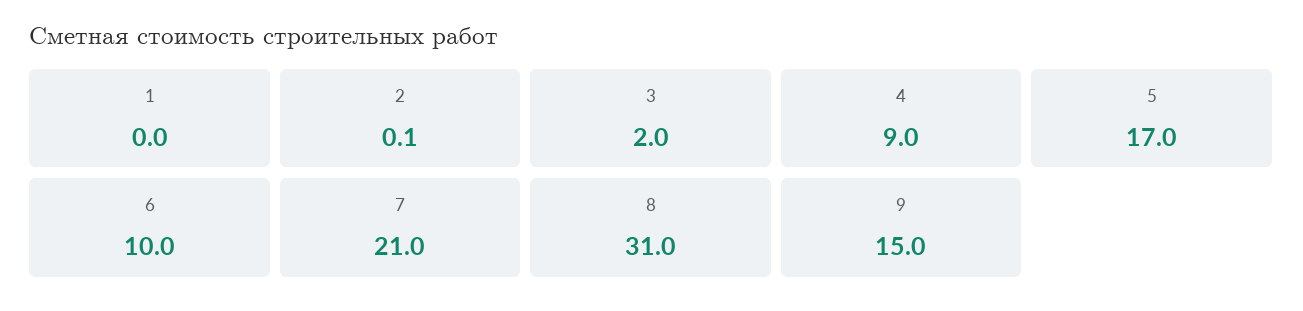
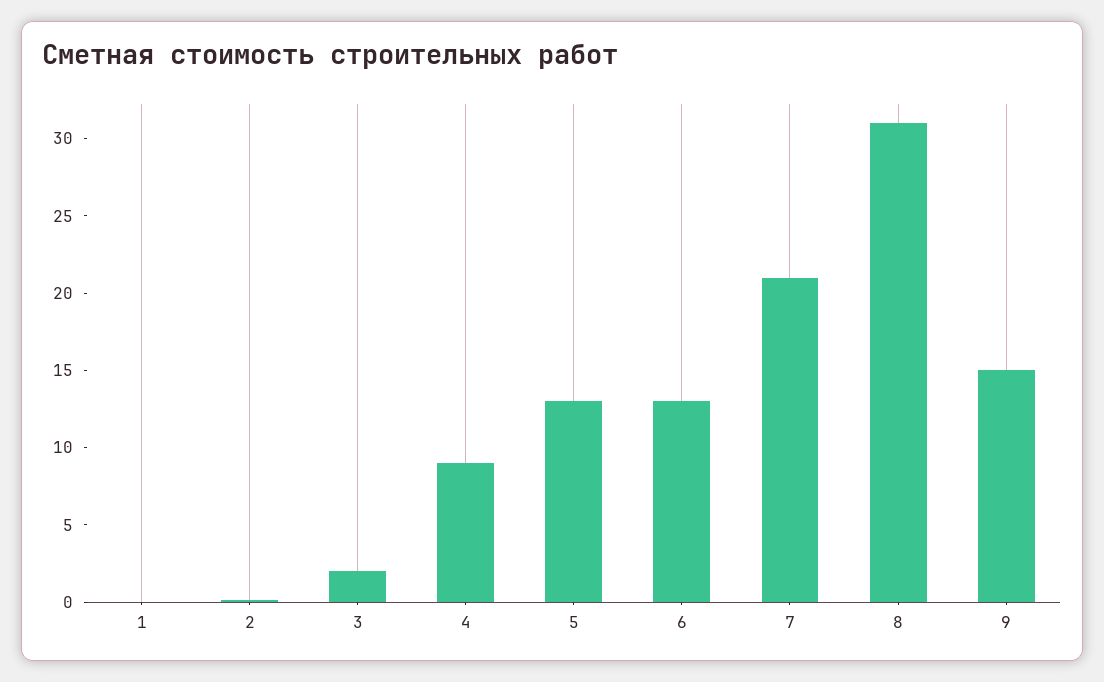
  {
    "1": 0,
    "2": 0.1,
    "3": 2,
    "4": 9,
-   "5": 17,
+   "5": 13,
-   "6": 10,
+   "6": 13,
    "7": 21,
    "8": 31,
    "9": 15
  }

